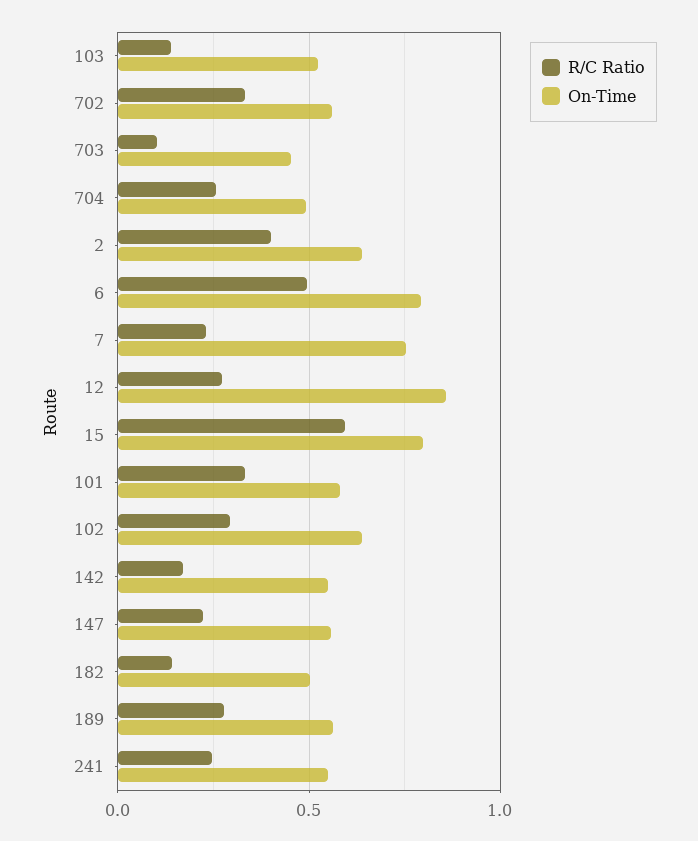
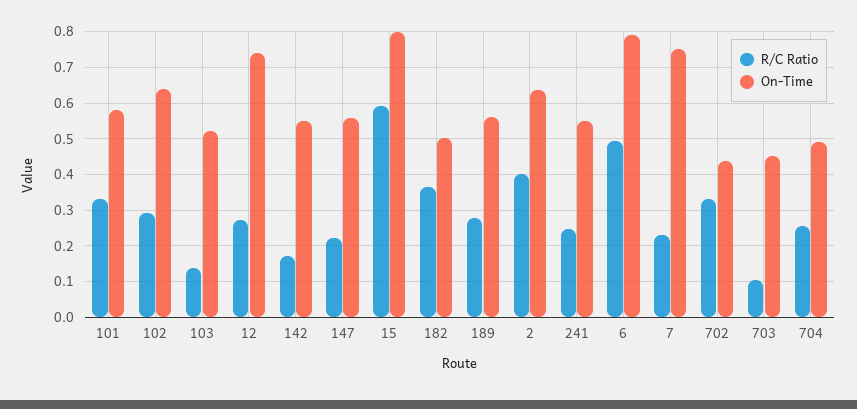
  {
    "R/C Ratio": {
      "103": 0.14,
      "702": 0.34,
      "703": 0.1,
      "704": 0.26,
      "2": 0.4,
      "6": 0.5,
      "7": 0.24,
      "12": 0.28,
      "15": 0.6,
      "101": 0.34,
      "102": 0.3,
      "142": 0.18,
      "147": 0.22,
-     "182": 0.15,
+     "182": 0.36,
      "189": 0.28,
      "241": 0.24
    },
    "On-Time": {
      "103": 0.52,
-     "702": 0.55,
+     "702": 0.44,
      "703": 0.46,
      "704": 0.5,
      "2": 0.64,
      "6": 0.8,
      "7": 0.76,
-     "12": 0.85,
+     "12": 0.74,
      "15": 0.8,
      "101": 0.58,
      "102": 0.64,
      "142": 0.54,
      "147": 0.56,
      "182": 0.5,
      "189": 0.56,
      "241": 0.56
    }
  }

